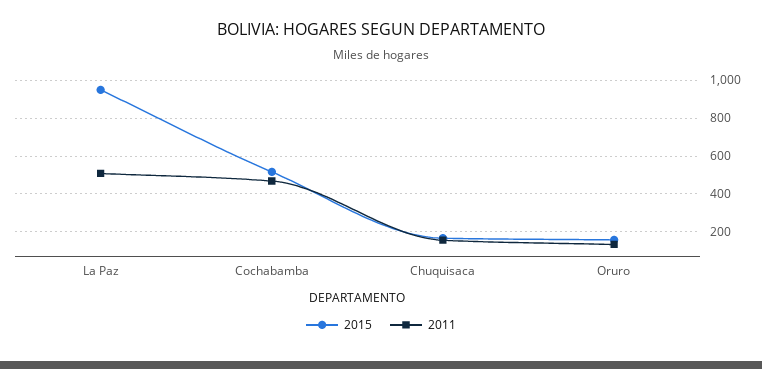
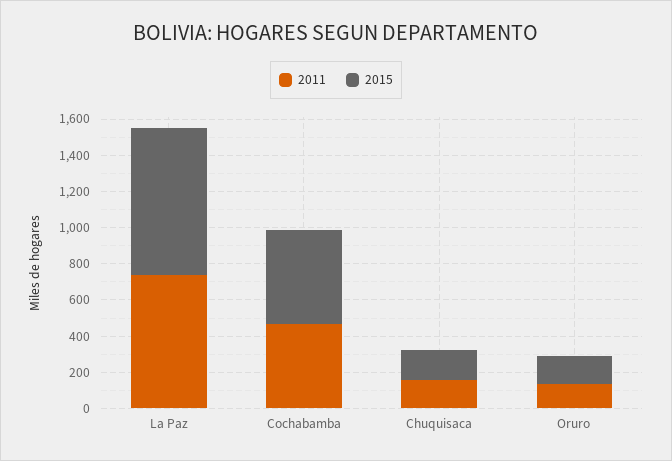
  {
    "2015": {
-     "La Paz": 950,
+     "La Paz": 800,
      "Cochabamba": 500,
      "Chuquisaca": 150,
      "Oruro": 150
    },
    "2011": {
-     "La Paz": 500,
+     "La Paz": 750,
      "Cochabamba": 450,
      "Chuquisaca": 150,
      "Oruro": 150
    }
  }

